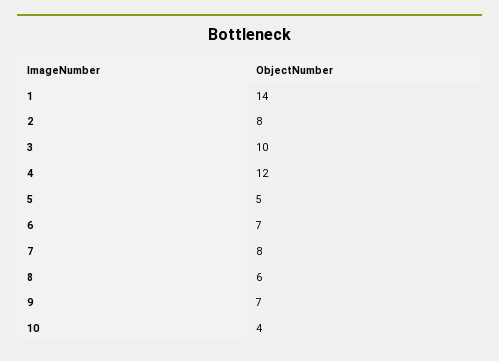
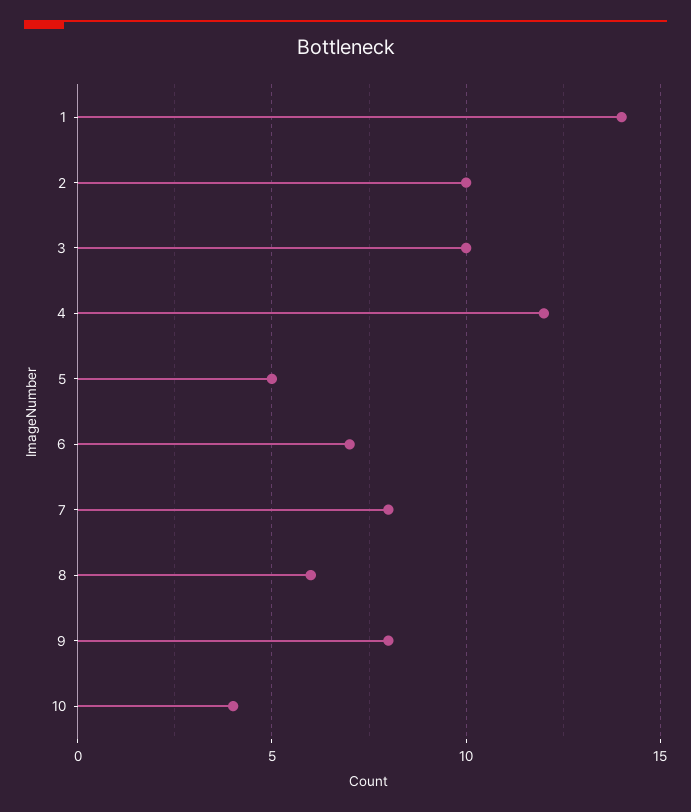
  {
    "1": 14,
-   "2": 8,
+   "2": 10,
    "3": 10,
    "4": 12,
    "5": 5,
    "6": 7,
    "7": 8,
    "8": 6,
-   "9": 7,
+   "9": 8,
    "10": 4
  }

